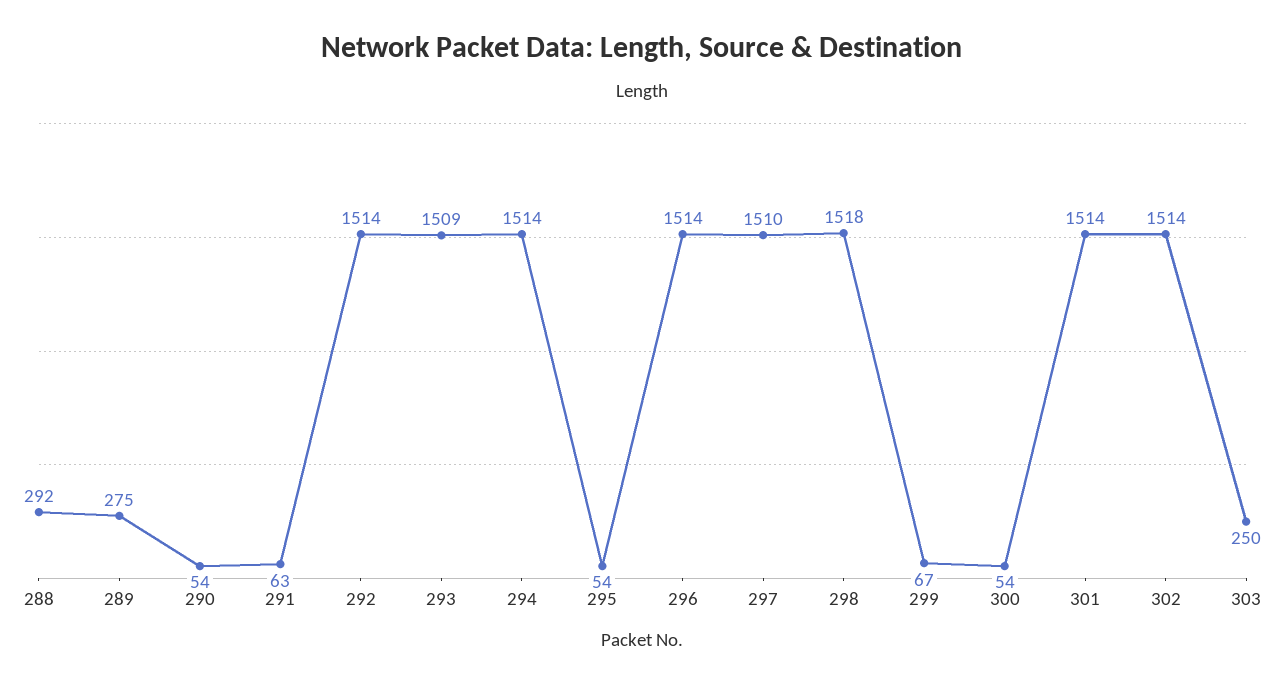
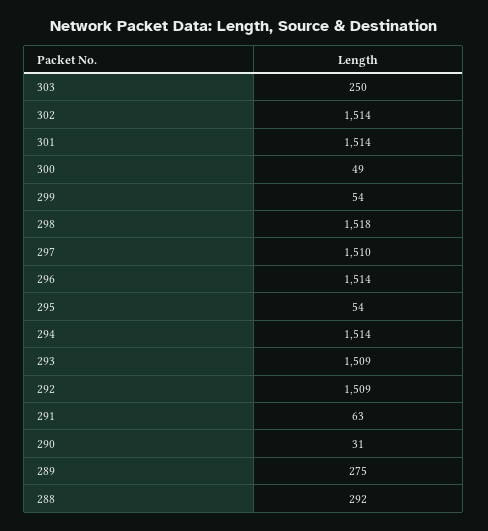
  {
    "288": 292,
    "289": 275,
-   "290": 54,
+   "290": 31,
    "291": 63,
-   "292": 1514,
+   "292": 1509,
    "293": 1509,
    "294": 1514,
    "295": 54,
    "296": 1514,
    "297": 1510,
    "298": 1518,
-   "299": 67,
+   "299": 54,
-   "300": 54,
+   "300": 49,
    "301": 1514,
    "302": 1514,
    "303": 250
  }

